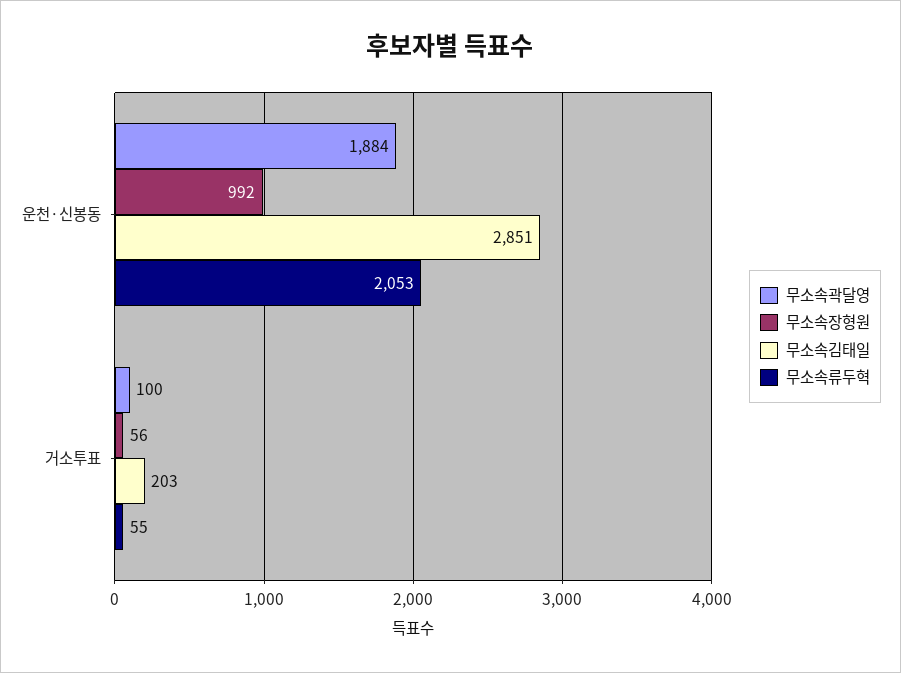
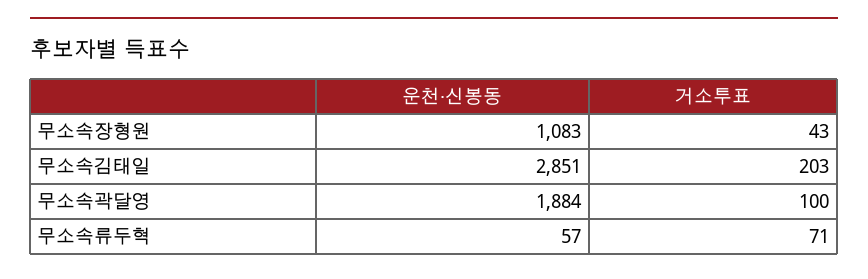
  {
    "무소속곽달영": {
      "운천·신봉동": 1884,
      "거소투표": 100
    },
    "무소속장형원": {
-     "운천·신봉동": 992,
+     "운천·신봉동": 1083,
-     "거소투표": 56
+     "거소투표": 43
    },
    "무소속김태일": {
      "운천·신봉동": 2851,
      "거소투표": 203
    },
    "무소속류두혁": {
-     "운천·신봉동": 2053,
+     "운천·신봉동": 57,
-     "거소투표": 55
+     "거소투표": 71
    }
  }

